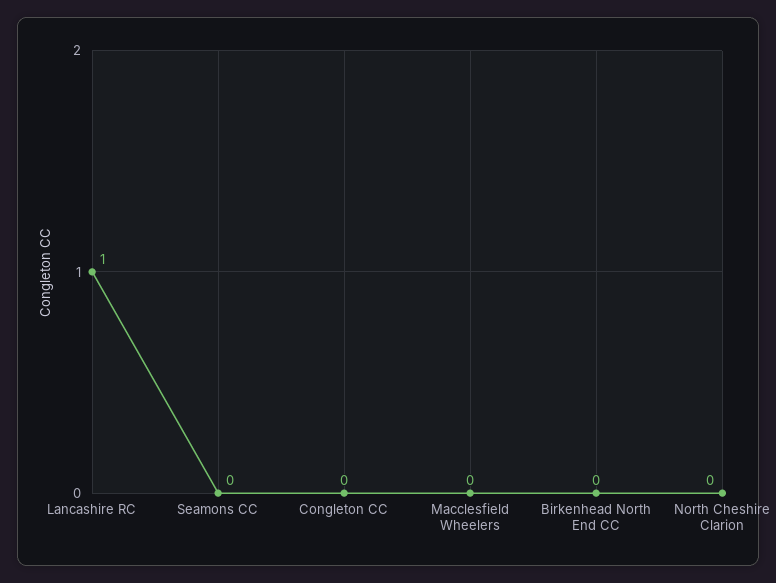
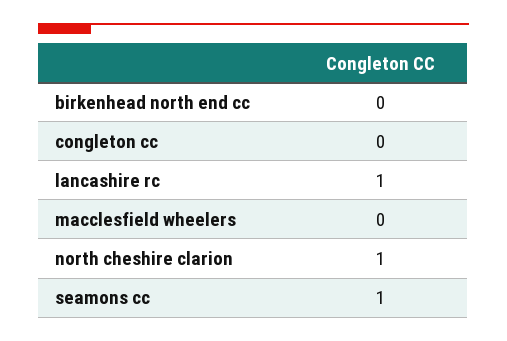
  {
    "Lancashire RC": 1,
-   "Seamons CC": 0,
+   "Seamons CC": 1,
    "Congleton CC": 0,
    "Macclesfield Wheelers": 0,
    "Birkenhead North End CC": 0,
-   "North Cheshire Clarion": 0
+   "North Cheshire Clarion": 1
  }

